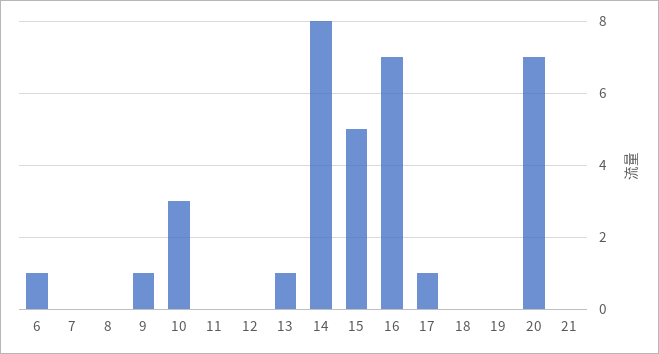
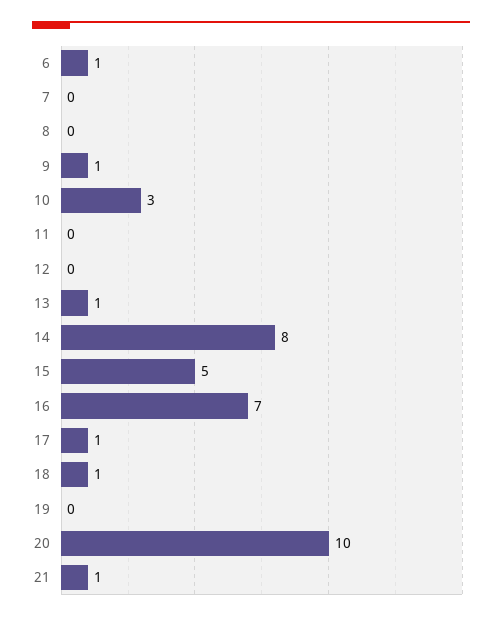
  {
    "6": 1,
    "7": 0,
    "8": 0,
    "9": 1,
    "10": 3,
    "11": 0,
    "12": 0,
    "13": 1,
    "14": 8,
    "15": 5,
    "16": 7,
    "17": 1,
-   "18": 0,
+   "18": 1,
    "19": 0,
-   "20": 7,
+   "20": 10,
-   "21": 0
+   "21": 1
  }

